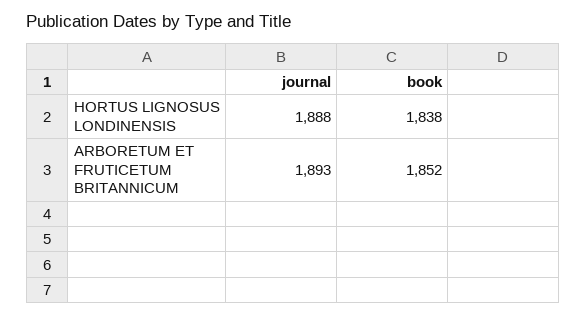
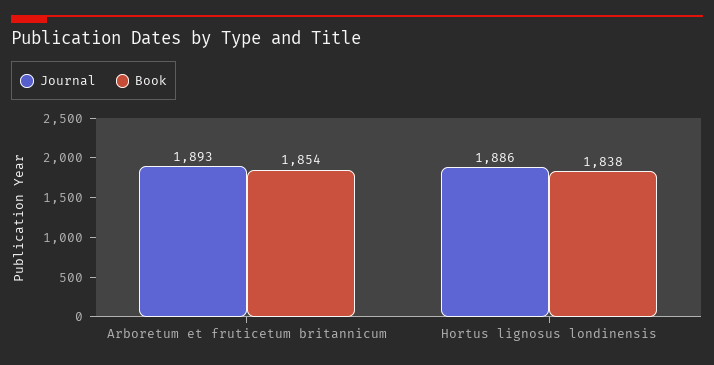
  {
    "journal": {
-     "HORTUS LIGNOSUS LONDINENSIS": 1888,
+     "HORTUS LIGNOSUS LONDINENSIS": 1886,
      "ARBORETUM ET FRUTICETUM BRITANNICUM": 1893
    },
    "book": {
      "HORTUS LIGNOSUS LONDINENSIS": 1838,
-     "ARBORETUM ET FRUTICETUM BRITANNICUM": 1852
+     "ARBORETUM ET FRUTICETUM BRITANNICUM": 1854
    }
  }

